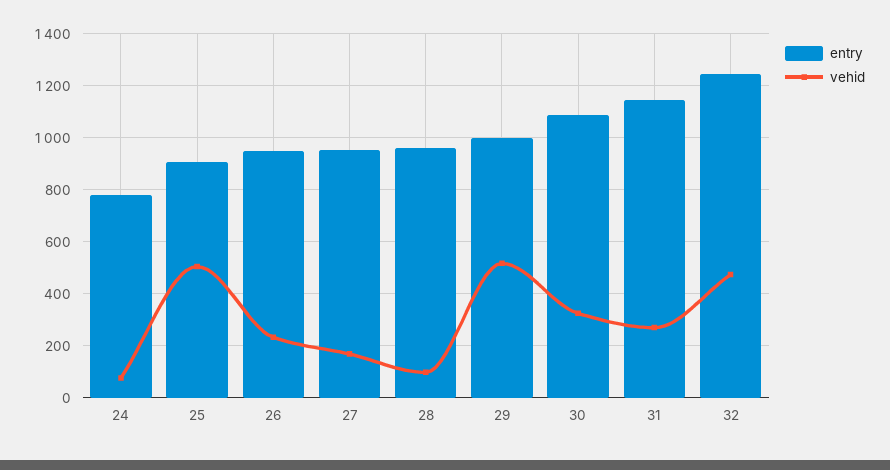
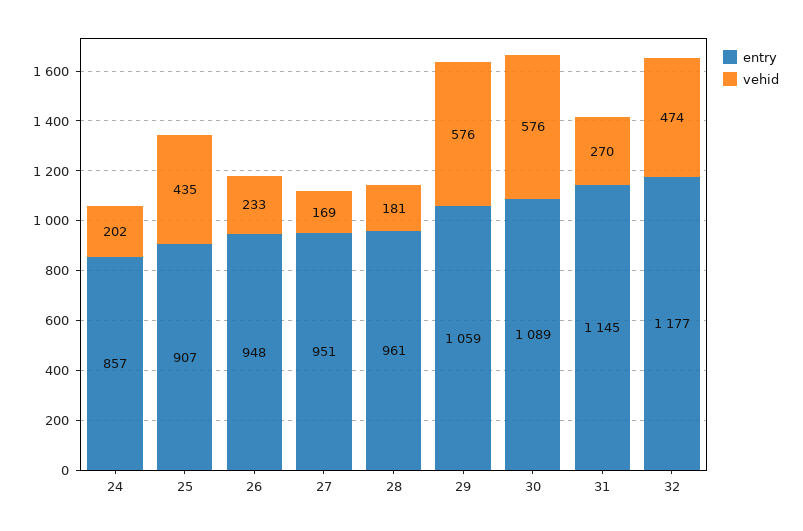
  {
    "entry": {
-     "24": 775,
+     "24": 857,
      "25": 907,
      "26": 948,
      "27": 951,
      "28": 961,
-     "29": 1000,
+     "29": 1059,
      "30": 1089,
      "31": 1145,
-     "32": 1250
+     "32": 1177
    },
    "vehid": {
-     "24": 75,
+     "24": 202,
-     "25": 500,
+     "25": 435,
      "26": 233,
      "27": 169,
-     "28": 100,
+     "28": 181,
-     "29": 525,
+     "29": 576,
-     "30": 325,
+     "30": 576,
      "31": 270,
      "32": 474
    }
  }

